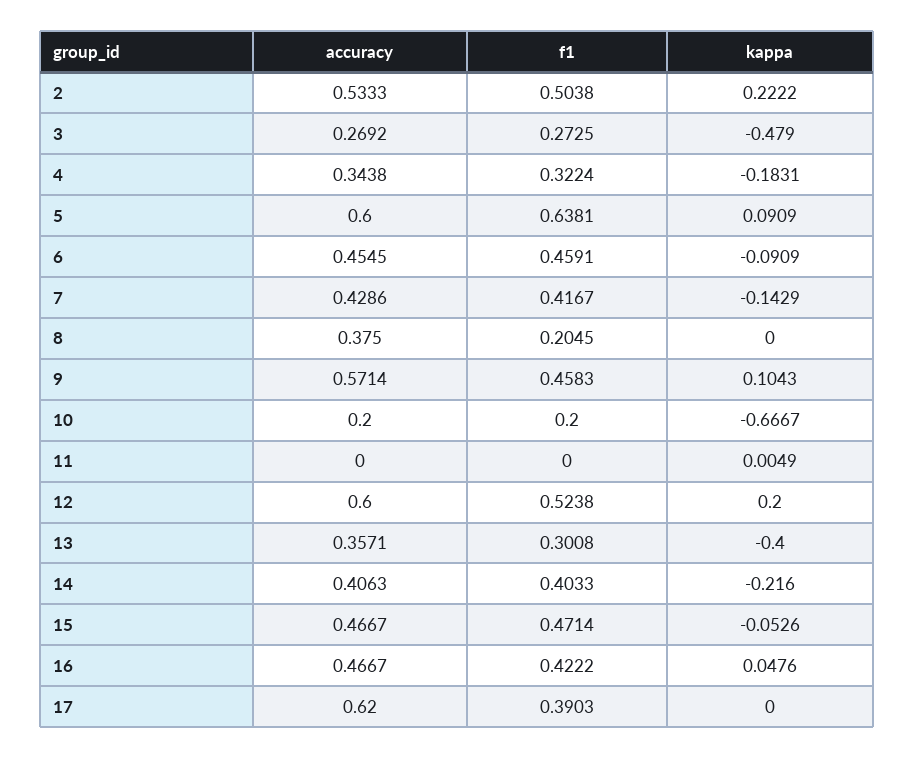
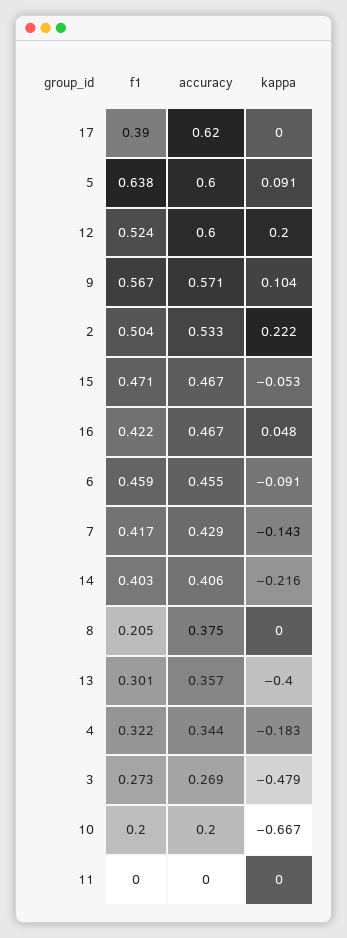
  {
    "accuracy": {
      "2": 0.5333,
      "3": 0.2692,
      "4": 0.3438,
      "5": 0.6,
      "6": 0.4545,
      "7": 0.4286,
      "8": 0.375,
      "9": 0.5714,
      "10": 0.2,
      "11": 0,
      "12": 0.6,
      "13": 0.3571,
      "14": 0.4063,
      "15": 0.4667,
      "16": 0.4667,
      "17": 0.62
    },
    "f1": {
      "2": 0.5038,
      "3": 0.2725,
      "4": 0.3224,
      "5": 0.6381,
      "6": 0.4591,
      "7": 0.4167,
      "8": 0.2045,
-     "9": 0.4583,
+     "9": 0.567,
      "10": 0.2,
      "11": 0,
      "12": 0.5238,
      "13": 0.3008,
      "14": 0.4033,
      "15": 0.4714,
      "16": 0.4222,
      "17": 0.3903
    },
    "kappa": {
      "2": 0.2222,
      "3": -0.479,
      "4": -0.1831,
      "5": 0.0909,
      "6": -0.0909,
      "7": -0.1429,
      "8": 0,
      "9": 0.1043,
      "10": -0.6667,
-     "11": 0.0049,
+     "11": 0,
      "12": 0.2,
      "13": -0.4,
      "14": -0.216,
      "15": -0.0526,
      "16": 0.0476,
      "17": 0
    }
  }

